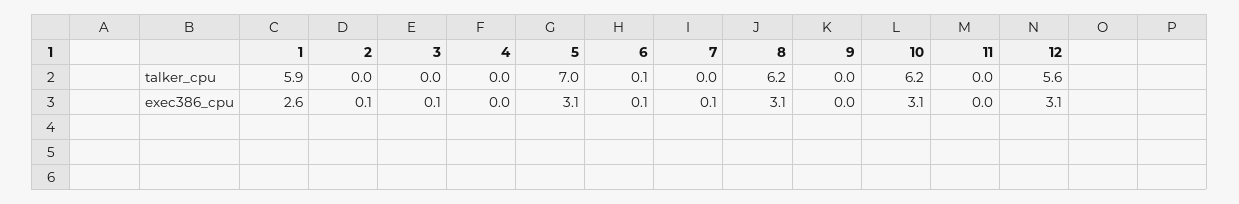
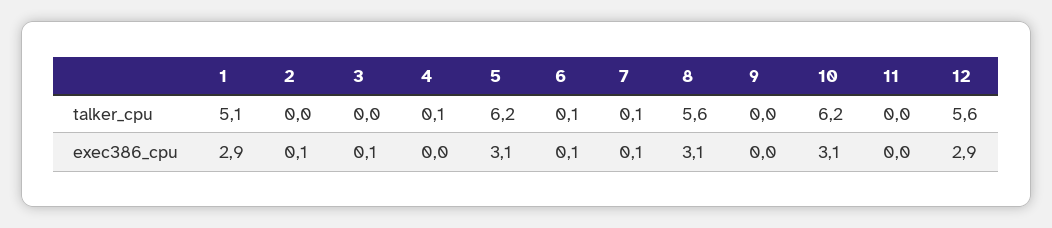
  {
    "1": {
-     "talker_cpu": 5.9,
+     "talker_cpu": 5.1,
-     "exec386_cpu": 2.6
+     "exec386_cpu": 2.9
    },
    "2": {
      "talker_cpu": 0,
      "exec386_cpu": 0.1
    },
    "3": {
      "talker_cpu": 0,
      "exec386_cpu": 0.1
    },
    "4": {
-     "talker_cpu": 0,
+     "talker_cpu": 0.1,
      "exec386_cpu": 0
    },
    "5": {
-     "talker_cpu": 7,
+     "talker_cpu": 6.2,
      "exec386_cpu": 3.1
    },
    "6": {
      "talker_cpu": 0.1,
      "exec386_cpu": 0.1
    },
    "7": {
-     "talker_cpu": 0,
+     "talker_cpu": 0.1,
      "exec386_cpu": 0.1
    },
    "8": {
-     "talker_cpu": 6.2,
+     "talker_cpu": 5.6,
      "exec386_cpu": 3.1
    },
    "9": {
      "talker_cpu": 0,
      "exec386_cpu": 0
    },
    "10": {
      "talker_cpu": 6.2,
      "exec386_cpu": 3.1
    },
    "11": {
      "talker_cpu": 0,
      "exec386_cpu": 0
    },
    "12": {
      "talker_cpu": 5.6,
-     "exec386_cpu": 3.1
+     "exec386_cpu": 2.9
    }
  }

